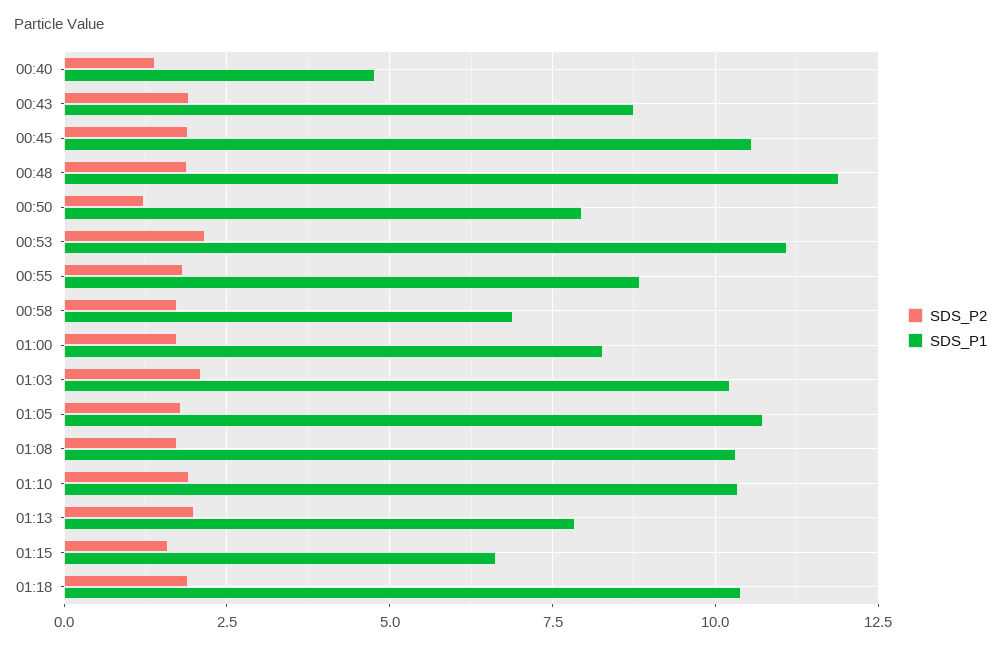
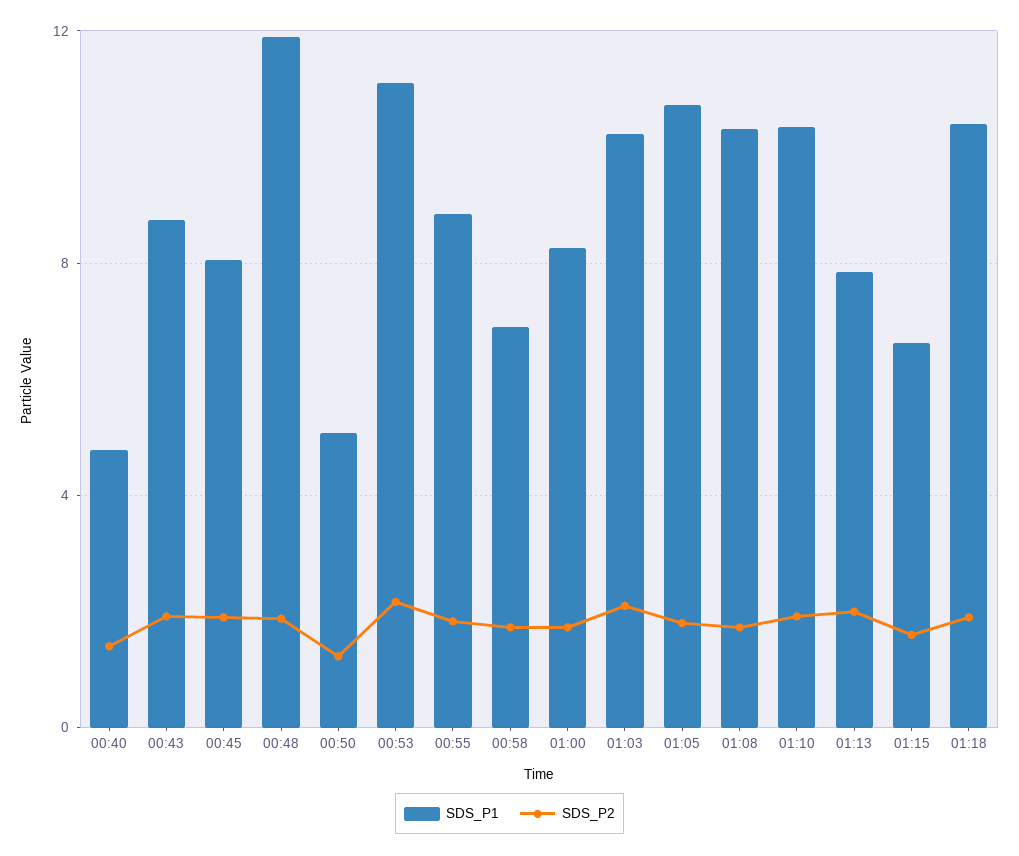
  {
    "SDS_P2": {
      "00:40": 1.5,
      "00:43": 2,
      "00:45": 2,
      "00:48": 2,
      "00:50": 1.25,
      "00:53": 2.25,
      "00:55": 1.75,
      "00:58": 1.75,
      "01:00": 1.75,
      "01:03": 2,
      "01:05": 1.75,
      "01:08": 1.75,
      "01:10": 2,
      "01:13": 2,
      "01:15": 1.5,
      "01:18": 2
    },
    "SDS_P1": {
      "00:40": 4.75,
      "00:43": 8.75,
-     "00:45": 10.5,
+     "00:45": 8,
      "00:48": 12,
-     "00:50": 8,
+     "00:50": 5,
      "00:53": 11,
      "00:55": 8.75,
      "00:58": 7,
      "01:00": 8.25,
      "01:03": 10.25,
      "01:05": 10.75,
      "01:08": 10.25,
      "01:10": 10.25,
      "01:13": 7.75,
      "01:15": 6.75,
      "01:18": 10.5
    }
  }

